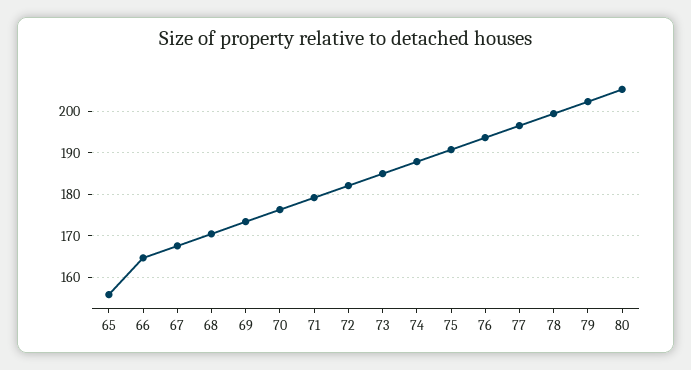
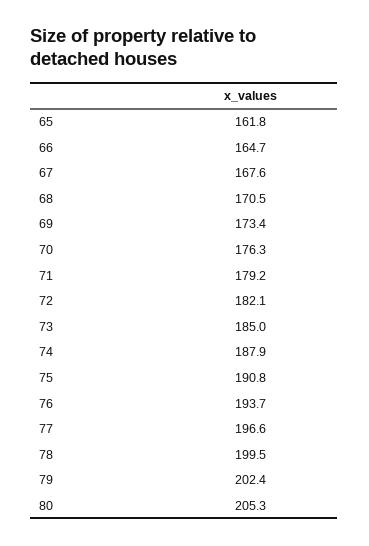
  {
-   "65": 156,
+   "65": 161.8,
    "66": 164.7,
    "67": 167.6,
    "68": 170.5,
    "69": 173.4,
    "70": 176.3,
    "71": 179.2,
    "72": 182.1,
    "73": 185,
    "74": 187.9,
    "75": 190.8,
    "76": 193.7,
    "77": 196.6,
    "78": 199.5,
    "79": 202.4,
    "80": 205.3
  }

